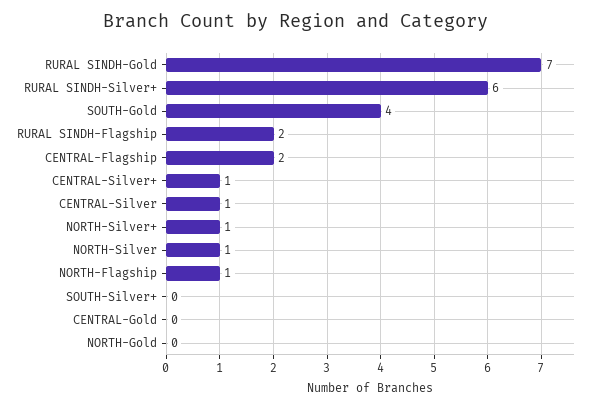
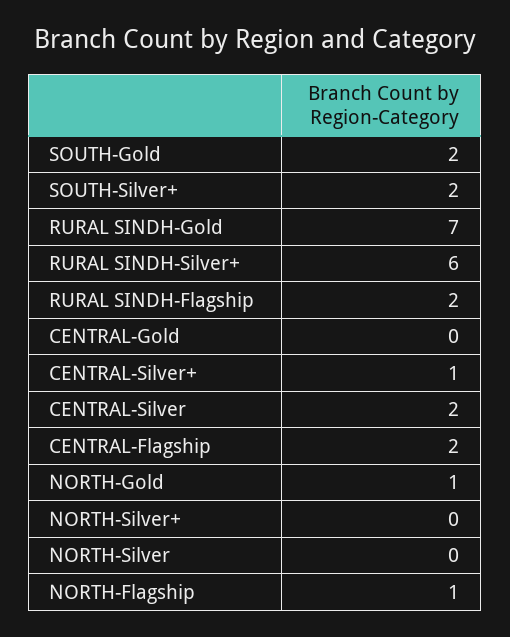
  {
    "RURAL SINDH-Gold": 7,
    "RURAL SINDH-Silver+": 6,
-   "SOUTH-Gold": 4,
+   "SOUTH-Gold": 2,
    "RURAL SINDH-Flagship": 2,
    "CENTRAL-Flagship": 2,
    "CENTRAL-Silver+": 1,
-   "CENTRAL-Silver": 1,
+   "CENTRAL-Silver": 2,
-   "NORTH-Silver+": 1,
+   "NORTH-Silver+": 0,
-   "NORTH-Silver": 1,
+   "NORTH-Silver": 0,
    "NORTH-Flagship": 1,
-   "SOUTH-Silver+": 0,
+   "SOUTH-Silver+": 2,
    "CENTRAL-Gold": 0,
-   "NORTH-Gold": 0
+   "NORTH-Gold": 1
  }

